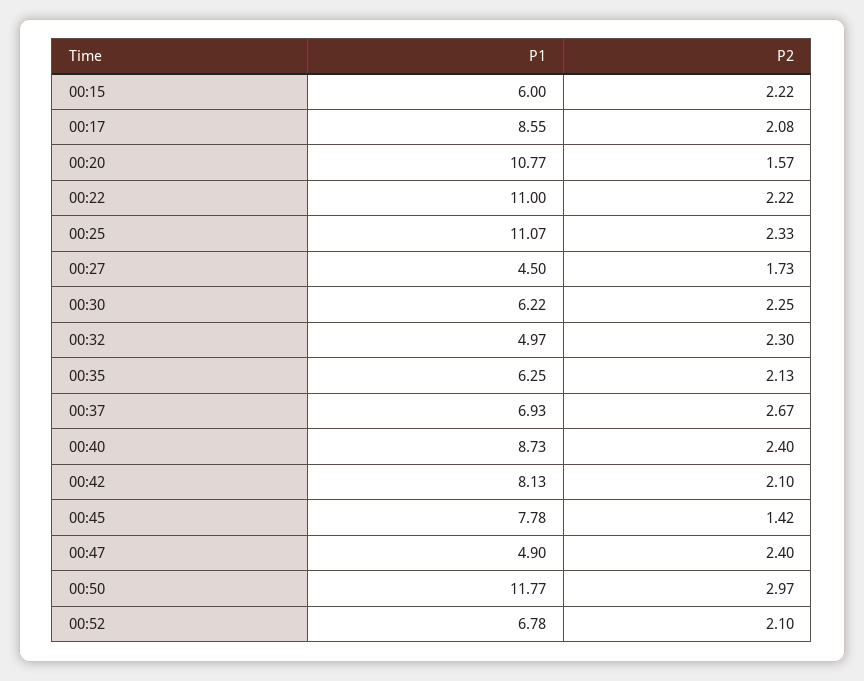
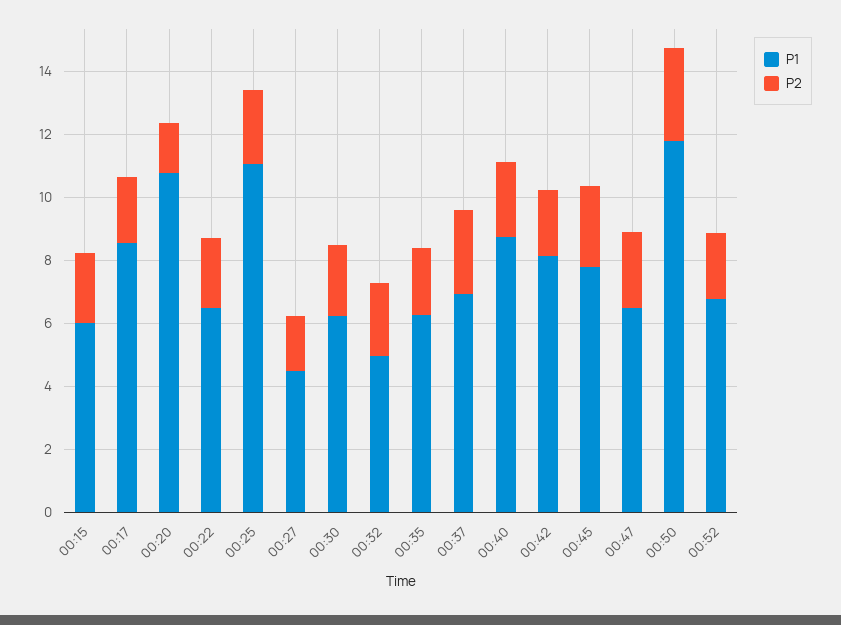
  {
    "P1": {
      "00:15": 6,
      "00:17": 8.55,
      "00:20": 10.77,
-     "00:22": 11,
+     "00:22": 6.5,
      "00:25": 11.07,
      "00:27": 4.5,
      "00:30": 6.22,
      "00:32": 4.97,
      "00:35": 6.25,
      "00:37": 6.93,
      "00:40": 8.73,
      "00:42": 8.13,
      "00:45": 7.78,
-     "00:47": 4.9,
+     "00:47": 6.5,
      "00:50": 11.77,
      "00:52": 6.78
    },
    "P2": {
      "00:15": 2.22,
      "00:17": 2.08,
      "00:20": 1.57,
      "00:22": 2.22,
      "00:25": 2.33,
      "00:27": 1.73,
      "00:30": 2.25,
      "00:32": 2.3,
      "00:35": 2.13,
      "00:37": 2.67,
      "00:40": 2.4,
      "00:42": 2.1,
-     "00:45": 1.42,
+     "00:45": 2.5,
      "00:47": 2.4,
      "00:50": 2.97,
      "00:52": 2.1
    }
  }

